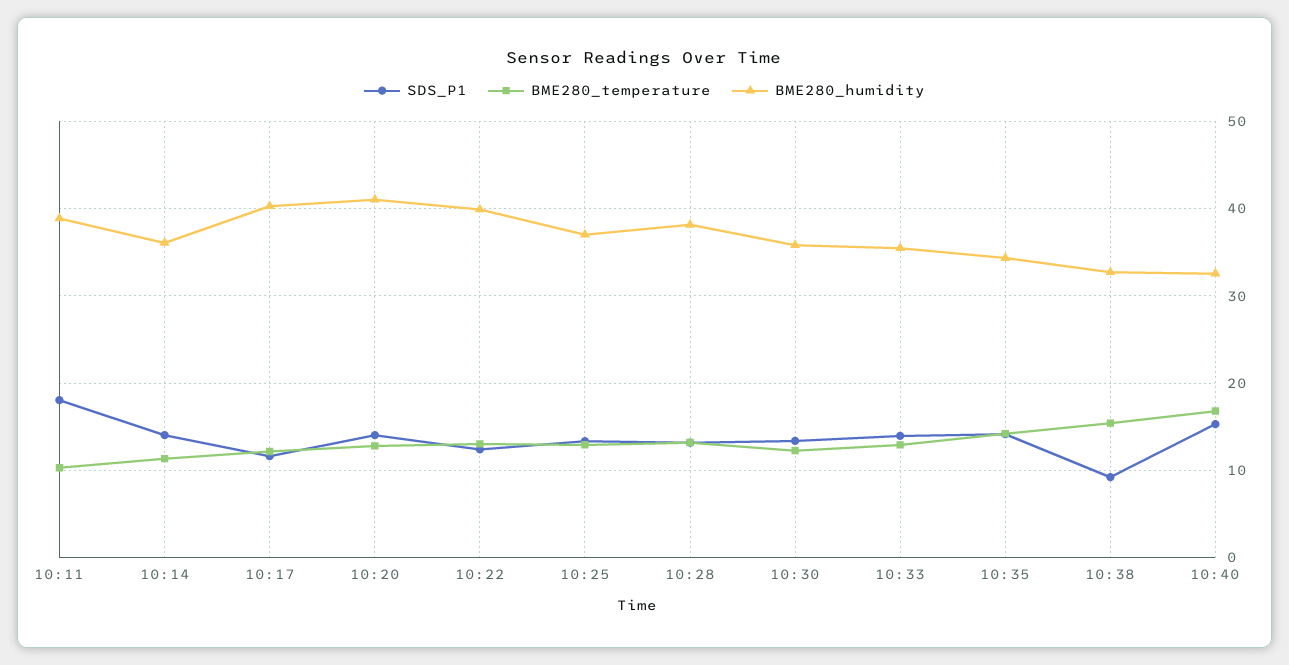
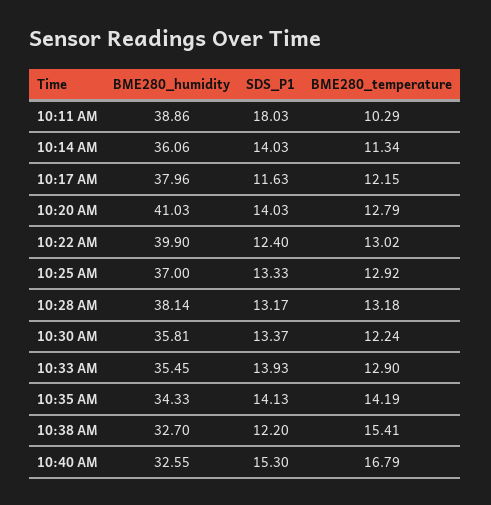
  {
    "SDS_P1": {
      "10:11": 18.03,
      "10:14": 14.03,
      "10:17": 11.63,
      "10:20": 14.03,
      "10:22": 12.4,
      "10:25": 13.33,
      "10:28": 13.17,
      "10:30": 13.37,
      "10:33": 13.93,
      "10:35": 14.13,
-     "10:38": 9,
+     "10:38": 12.2,
      "10:40": 15.3
    },
    "BME280_temperature": {
      "10:11": 10.29,
      "10:14": 11.34,
      "10:17": 12.15,
      "10:20": 12.79,
      "10:22": 13.02,
      "10:25": 12.92,
      "10:28": 13.18,
      "10:30": 12.24,
      "10:33": 12.9,
      "10:35": 14.19,
      "10:38": 15.41,
      "10:40": 16.79
    },
    "BME280_humidity": {
      "10:11": 38.86,
      "10:14": 36.06,
-     "10:17": 40,
+     "10:17": 37.96,
      "10:20": 41.03,
      "10:22": 39.9,
      "10:25": 37,
      "10:28": 38.14,
      "10:30": 35.81,
      "10:33": 35.45,
      "10:35": 34.33,
      "10:38": 32.7,
      "10:40": 32.55
    }
  }

